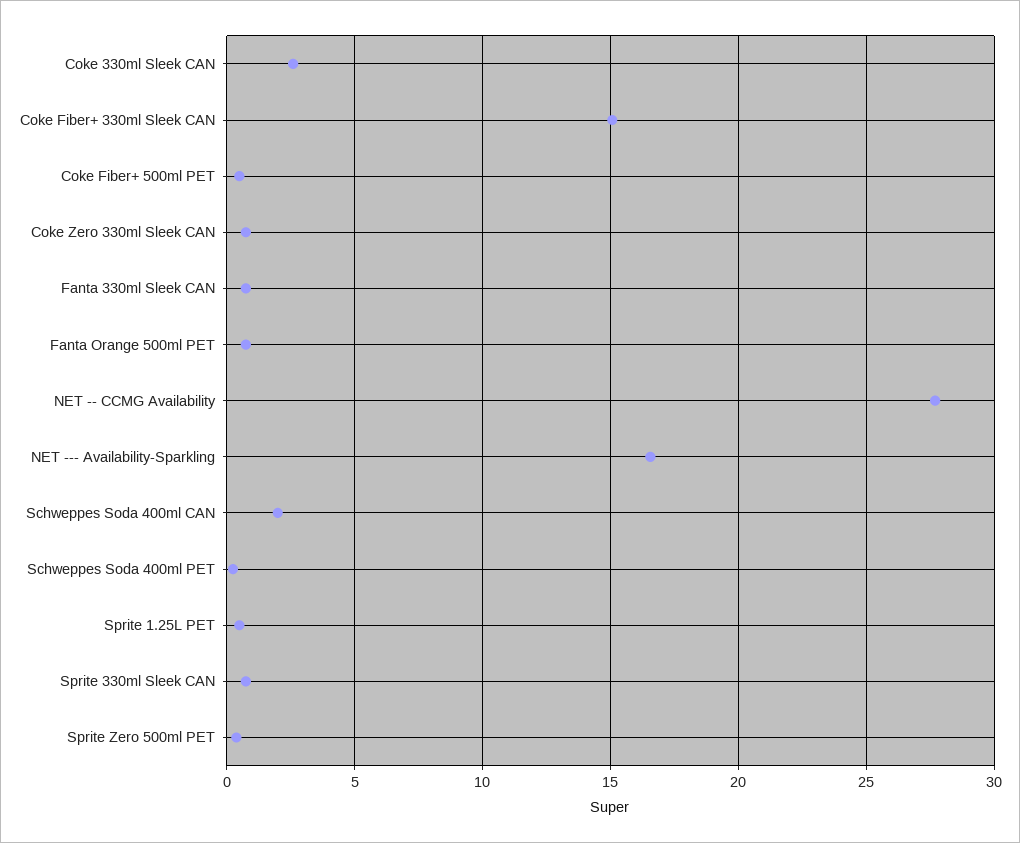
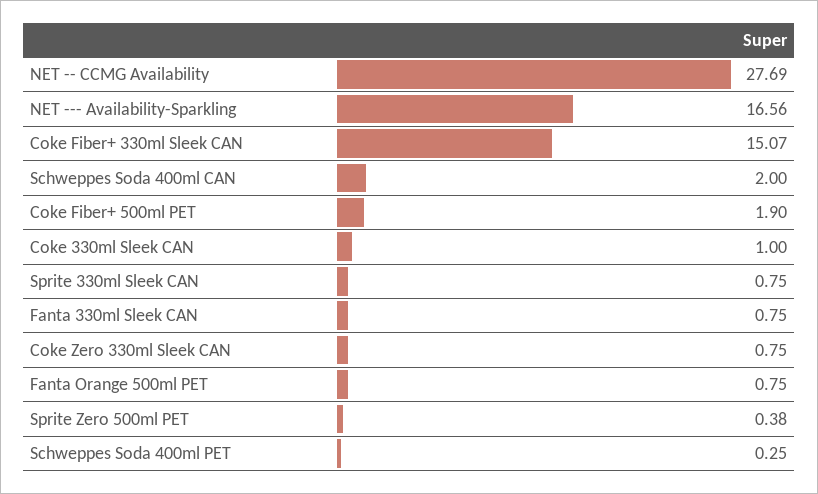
  {
-   "Coke 330ml Sleek CAN": 2.5,
+   "Coke 330ml Sleek CAN": 1,
    "Coke Fiber+ 330ml Sleek CAN": 15.07,
-   "Coke Fiber+ 500ml PET": 0.5,
+   "Coke Fiber+ 500ml PET": 1.9,
    "Coke Zero 330ml Sleek CAN": 0.75,
    "Fanta 330ml Sleek CAN": 0.75,
    "Fanta Orange 500ml PET": 0.75,
    "NET -- CCMG Availability": 27.69,
    "NET --- Availability-Sparkling": 16.56,
    "Schweppes Soda 400ml CAN": 2,
    "Schweppes Soda 400ml PET": 0.25,
-   "Sprite 1.25L PET": 0.5,
    "Sprite 330ml Sleek CAN": 0.75,
    "Sprite Zero 500ml PET": 0.38
  }

